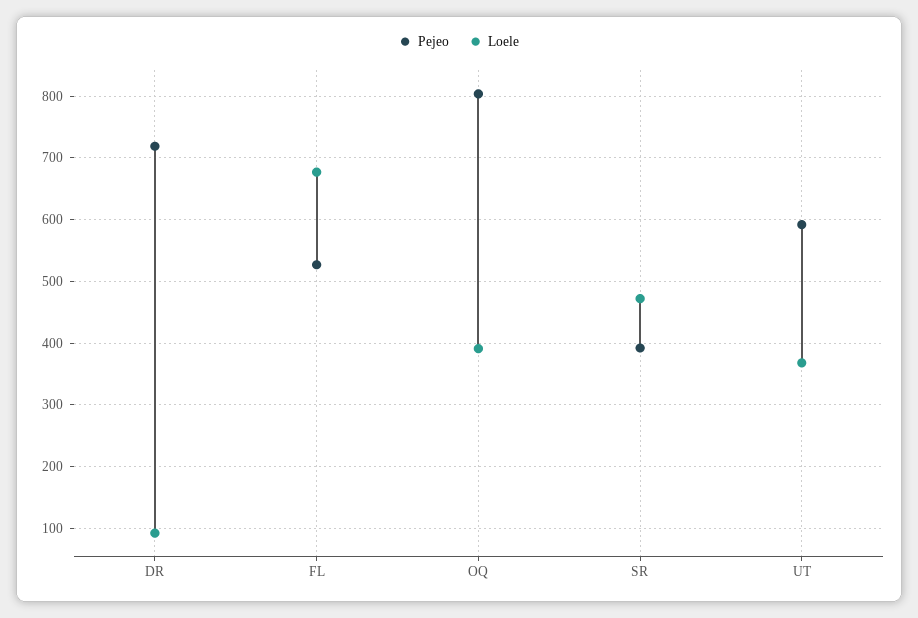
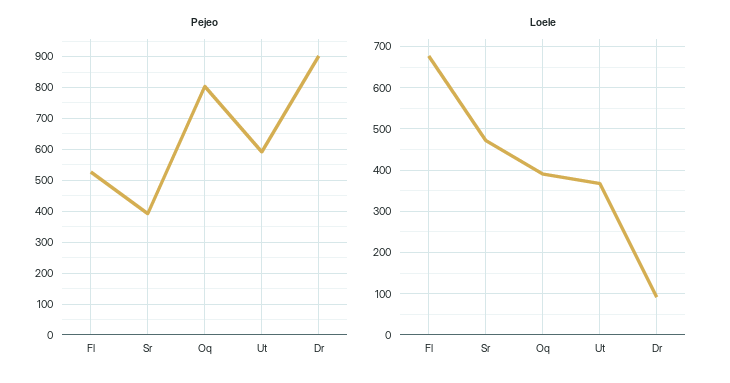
  {
    "Pejeo": {
-     "DR": 720,
+     "DR": 900,
      "FL": 530,
      "OQ": 800,
      "SR": 390,
      "UT": 590
    },
    "Loele": {
      "DR": 90,
      "FL": 680,
      "OQ": 390,
      "SR": 470,
      "UT": 370
    }
  }

